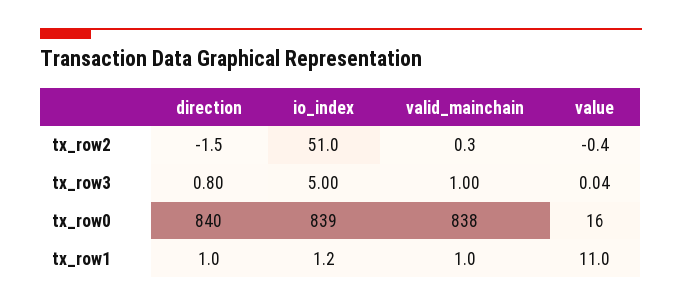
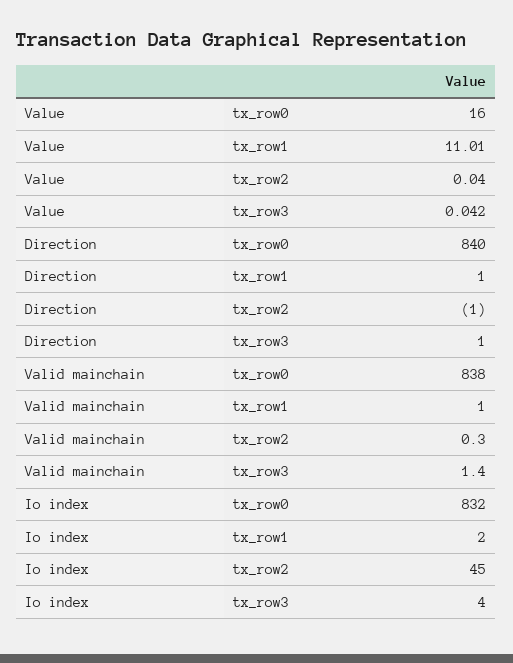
  {
    "direction": {
-     "tx_row2": -1.5,
+     "tx_row2": -1,
-     "tx_row3": 0.8,
+     "tx_row3": 1,
      "tx_row0": 840,
      "tx_row1": 1
    },
    "io_index": {
-     "tx_row2": 51,
+     "tx_row2": 45,
-     "tx_row3": 5,
+     "tx_row3": 4,
-     "tx_row0": 839,
+     "tx_row0": 832,
-     "tx_row1": 1.2
+     "tx_row1": 2
    },
    "valid_mainchain": {
      "tx_row2": 0.3,
-     "tx_row3": 1,
+     "tx_row3": 1.4,
      "tx_row0": 838,
      "tx_row1": 1
    },
    "value": {
-     "tx_row2": -0.4,
+     "tx_row2": 0.04,
      "tx_row3": 0.042,
      "tx_row0": 16,
      "tx_row1": 11.01
    }
  }

